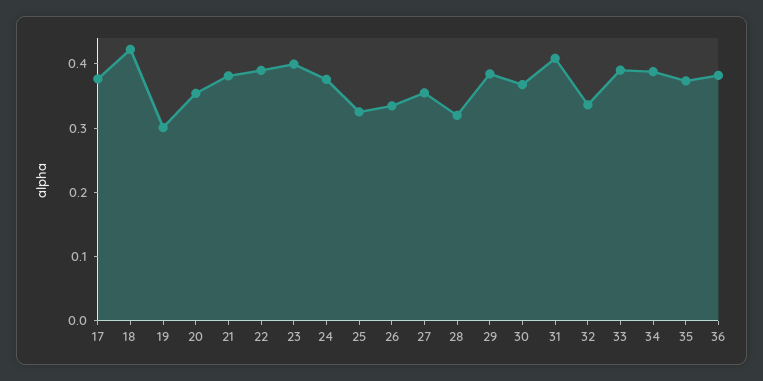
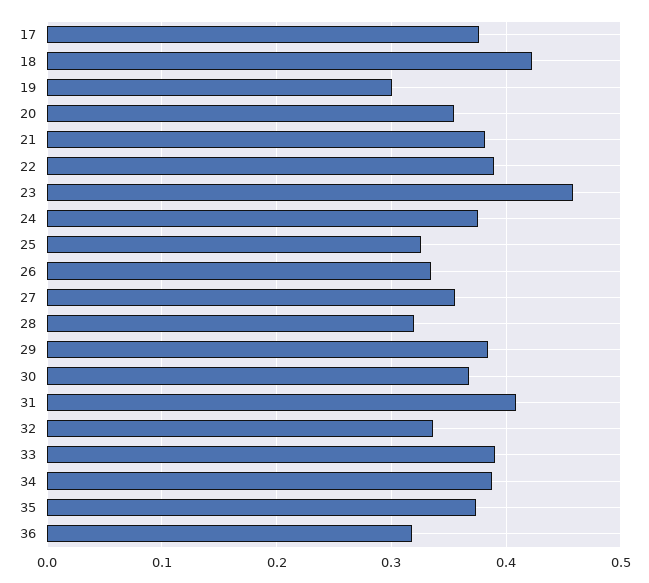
  {
    "17": 0.38,
    "18": 0.42,
    "19": 0.3,
    "20": 0.35,
    "21": 0.38,
    "22": 0.39,
-   "23": 0.4,
+   "23": 0.46,
    "24": 0.38,
    "25": 0.33,
    "26": 0.33,
    "27": 0.36,
    "28": 0.32,
    "29": 0.38,
    "30": 0.37,
    "31": 0.41,
    "32": 0.34,
    "33": 0.39,
    "34": 0.39,
    "35": 0.37,
-   "36": 0.38
+   "36": 0.32
  }

